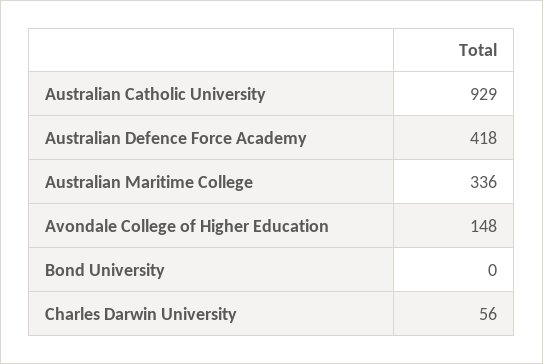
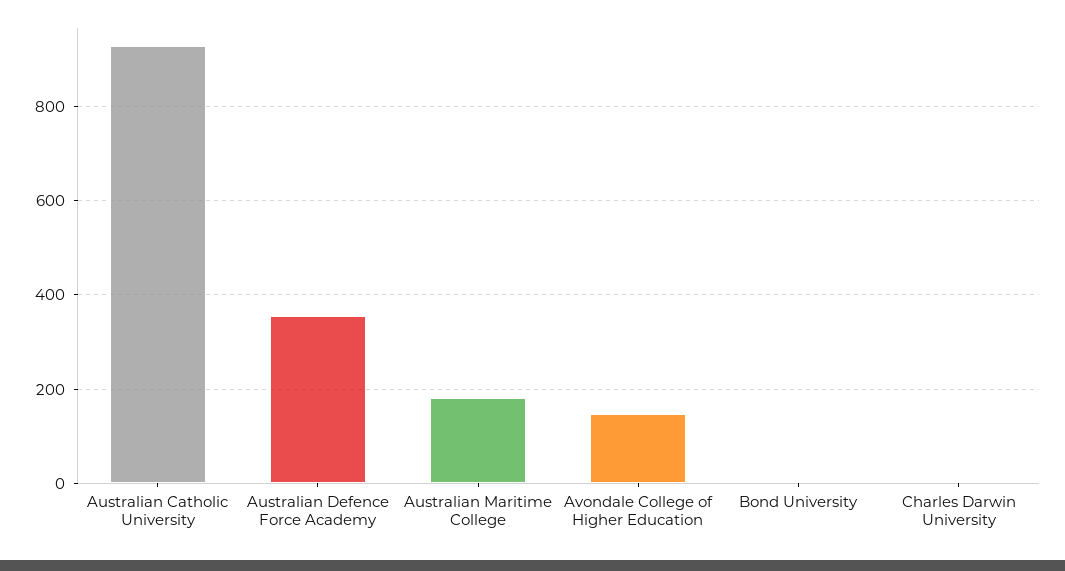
  {
    "Australian Catholic University": 929,
-   "Australian Defence Force Academy": 418,
+   "Australian Defence Force Academy": 360,
-   "Australian Maritime College": 336,
+   "Australian Maritime College": 180,
    "Avondale College of Higher Education": 148,
    "Bond University": 0,
-   "Charles Darwin University": 56
+   "Charles Darwin University": 0
  }

